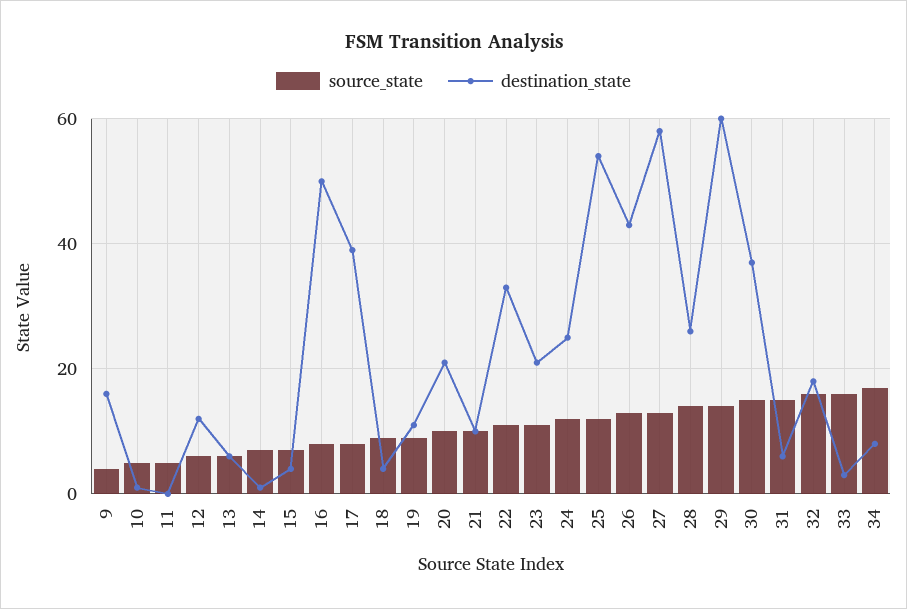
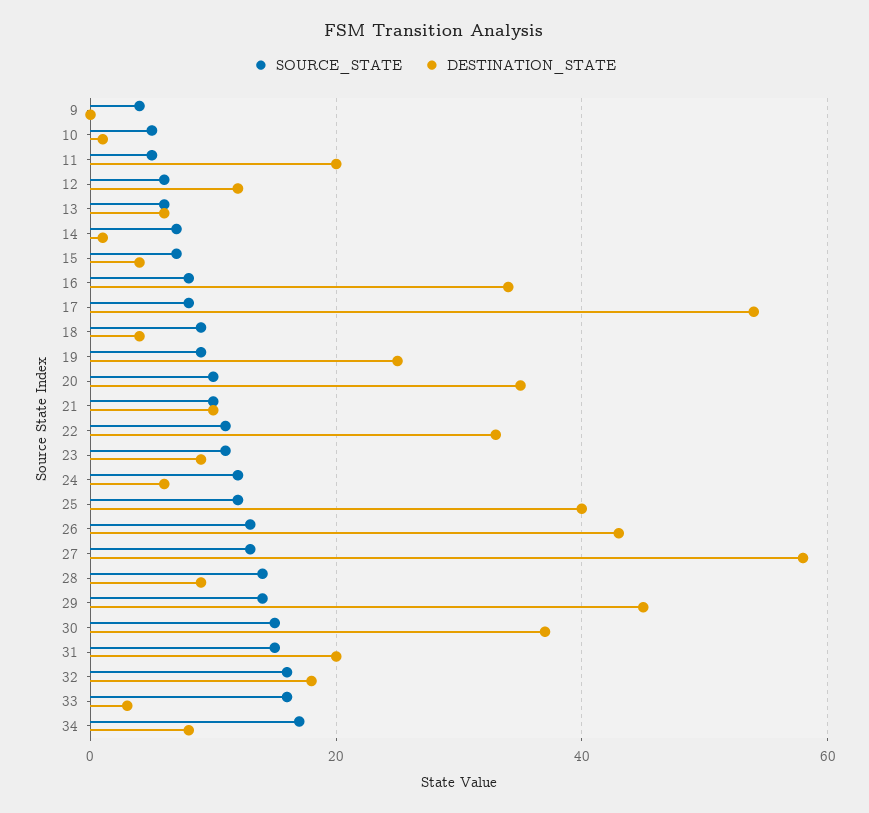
  {
    "source_state": {
      "9": 5,
      "10": 5,
      "11": 5,
      "12": 5,
      "13": 5,
      "14": 5,
      "15": 5,
      "16": 10,
      "17": 10,
      "18": 10,
      "19": 10,
      "20": 10,
      "21": 10,
      "22": 10,
      "23": 10,
      "24": 10,
      "25": 10,
      "26": 15,
      "27": 15,
      "28": 15,
      "29": 15,
      "30": 15,
      "31": 15,
      "32": 15,
      "33": 15,
      "34": 15
    },
    "destination_state": {
-     "9": 15,
+     "9": 0,
      "10": 0,
-     "11": 0,
+     "11": 20,
      "12": 10,
      "13": 5,
      "14": 0,
      "15": 5,
-     "16": 50,
+     "16": 35,
-     "17": 40,
+     "17": 55,
      "18": 5,
-     "19": 10,
+     "19": 25,
-     "20": 20,
+     "20": 35,
      "21": 10,
      "22": 35,
-     "23": 20,
+     "23": 10,
-     "24": 25,
+     "24": 5,
-     "25": 55,
+     "25": 40,
      "26": 45,
      "27": 60,
-     "28": 25,
+     "28": 10,
-     "29": 60,
+     "29": 45,
      "30": 35,
-     "31": 5,
+     "31": 20,
      "32": 20,
      "33": 5,
      "34": 10
    }
  }

